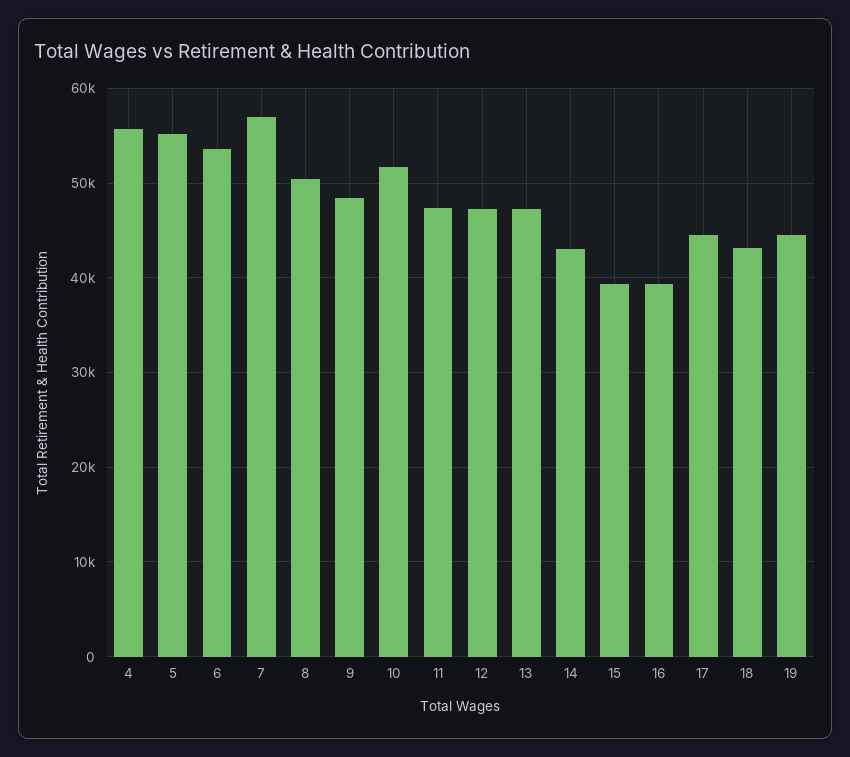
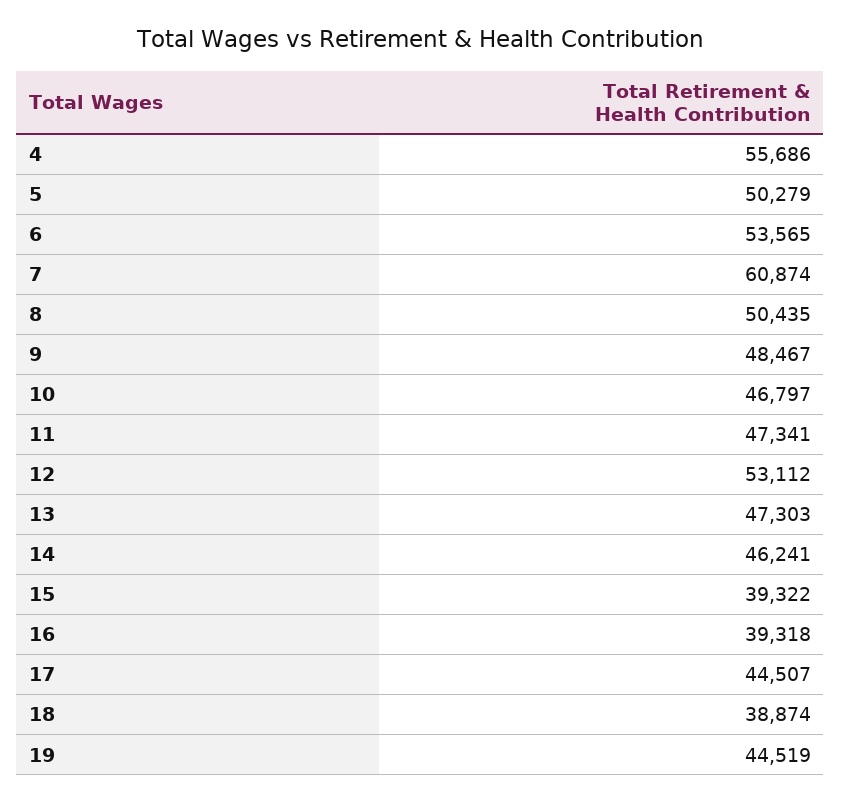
  {
    "4": 55686,
-   "5": 55000,
+   "5": 50279,
    "6": 53565,
-   "7": 57000,
+   "7": 60874,
    "8": 50435,
    "9": 48467,
-   "10": 52000,
+   "10": 46797,
    "11": 47341,
-   "12": 47000,
+   "12": 53112,
    "13": 47303,
-   "14": 43000,
+   "14": 46241,
    "15": 39322,
    "16": 39318,
    "17": 44507,
-   "18": 43000,
+   "18": 38874,
    "19": 44519
  }

